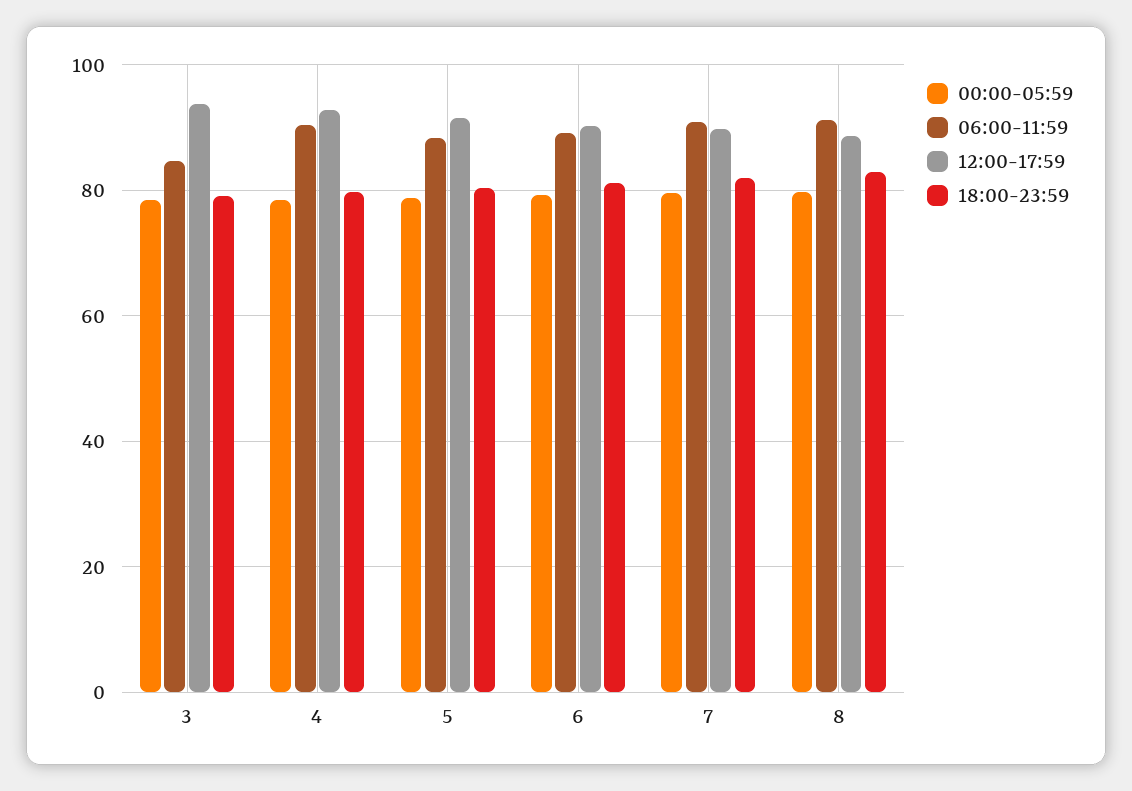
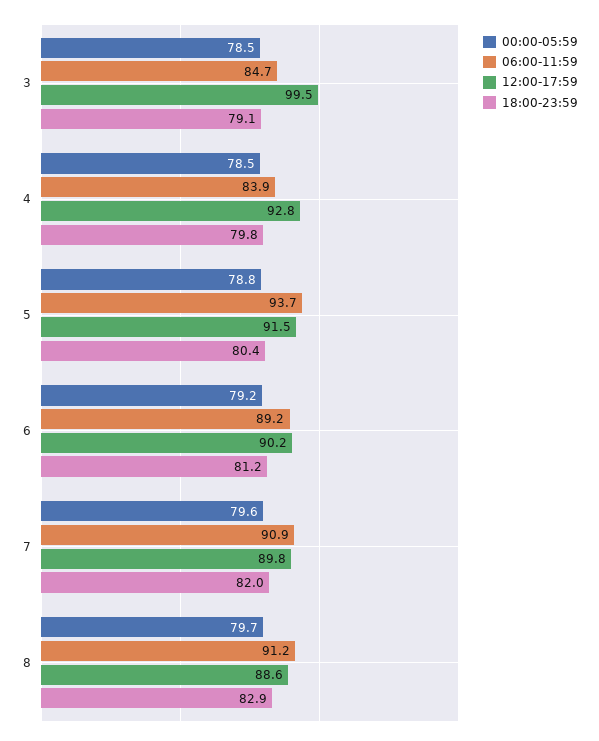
  {
    "00:00-05:59": {
      "3": 78.5,
      "4": 78.5,
      "5": 78.8,
      "6": 79.2,
      "7": 79.6,
      "8": 79.7
    },
    "06:00-11:59": {
      "3": 84.7,
-     "4": 90,
+     "4": 83.9,
-     "5": 88,
+     "5": 93.7,
      "6": 89.2,
      "7": 90.9,
      "8": 91.2
    },
    "12:00-17:59": {
-     "3": 94,
+     "3": 99.5,
      "4": 92.8,
      "5": 91.5,
      "6": 90.2,
      "7": 89.8,
      "8": 88.6
    },
    "18:00-23:59": {
      "3": 79.1,
      "4": 79.8,
      "5": 80.4,
      "6": 81.2,
      "7": 82,
      "8": 82.9
    }
  }

